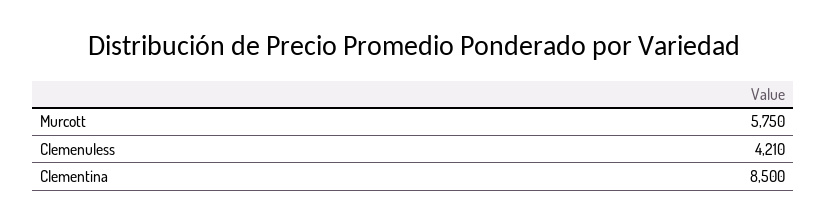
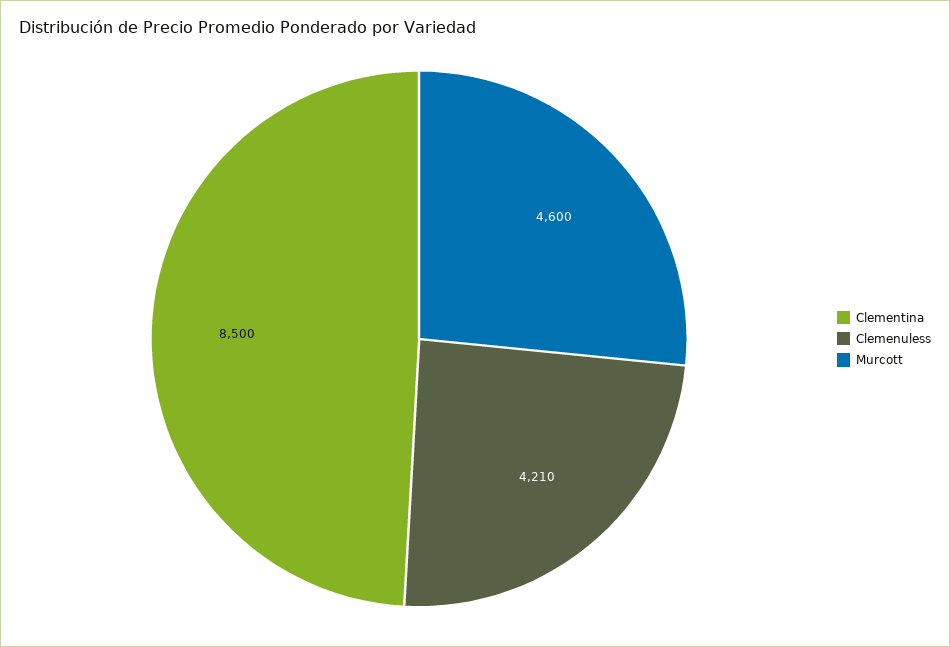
  {
-   "Murcott": 5750,
+   "Murcott": 4600,
    "Clemenuless": 4210,
    "Clementina": 8500
  }

